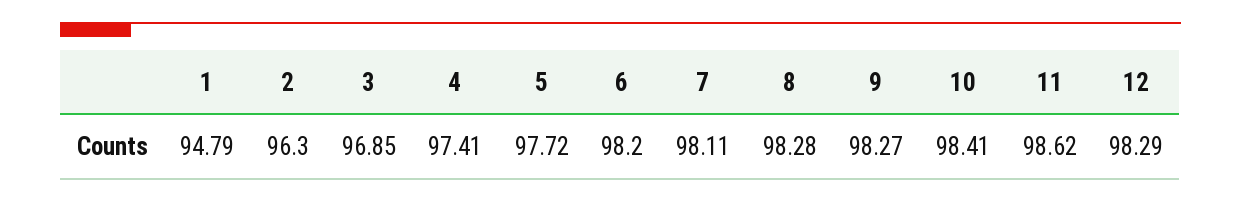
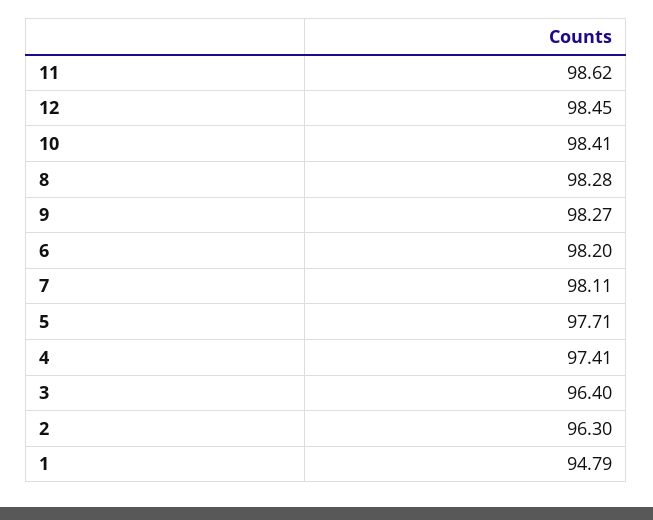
  {
    "1": 94.79,
    "2": 96.3,
-   "3": 96.85,
+   "3": 96.4,
    "4": 97.41,
-   "5": 97.72,
+   "5": 97.71,
    "6": 98.2,
    "7": 98.11,
    "8": 98.28,
    "9": 98.27,
    "10": 98.41,
    "11": 98.62,
-   "12": 98.29
+   "12": 98.45
  }

